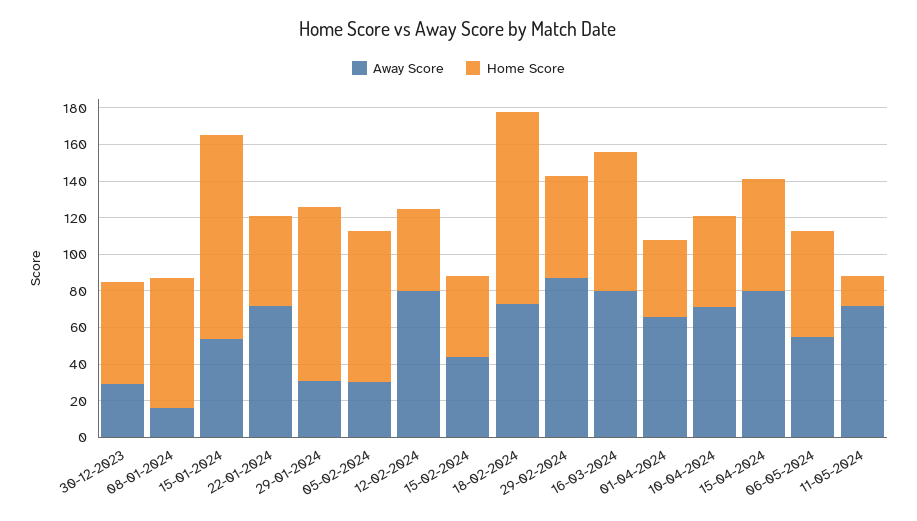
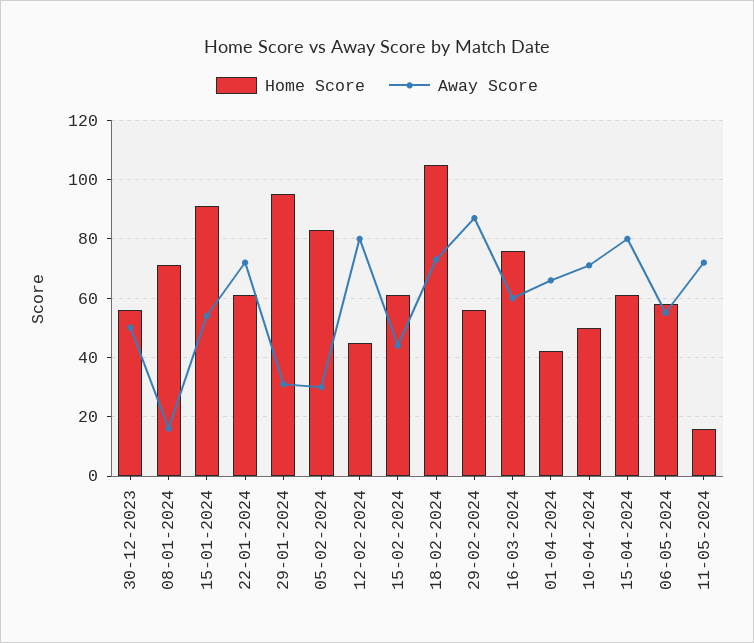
  {
    "Away Score": {
-     "30-12-2023": 30,
+     "30-12-2023": 50,
      "08-01-2024": 15,
      "15-01-2024": 55,
      "22-01-2024": 70,
      "29-01-2024": 30,
      "05-02-2024": 30,
      "12-02-2024": 80,
      "15-02-2024": 45,
      "18-02-2024": 75,
      "29-02-2024": 85,
-     "16-03-2024": 80,
+     "16-03-2024": 60,
      "01-04-2024": 65,
      "10-04-2024": 70,
      "15-04-2024": 80,
      "06-05-2024": 55,
      "11-05-2024": 70
    },
    "Home Score": {
      "30-12-2023": 55,
      "08-01-2024": 70,
-     "15-01-2024": 110,
+     "15-01-2024": 90,
-     "22-01-2024": 50,
+     "22-01-2024": 60,
      "29-01-2024": 95,
      "05-02-2024": 85,
      "12-02-2024": 45,
-     "15-02-2024": 45,
+     "15-02-2024": 60,
      "18-02-2024": 105,
      "29-02-2024": 55,
      "16-03-2024": 75,
      "01-04-2024": 40,
      "10-04-2024": 50,
      "15-04-2024": 60,
      "06-05-2024": 60,
      "11-05-2024": 15
    }
  }

